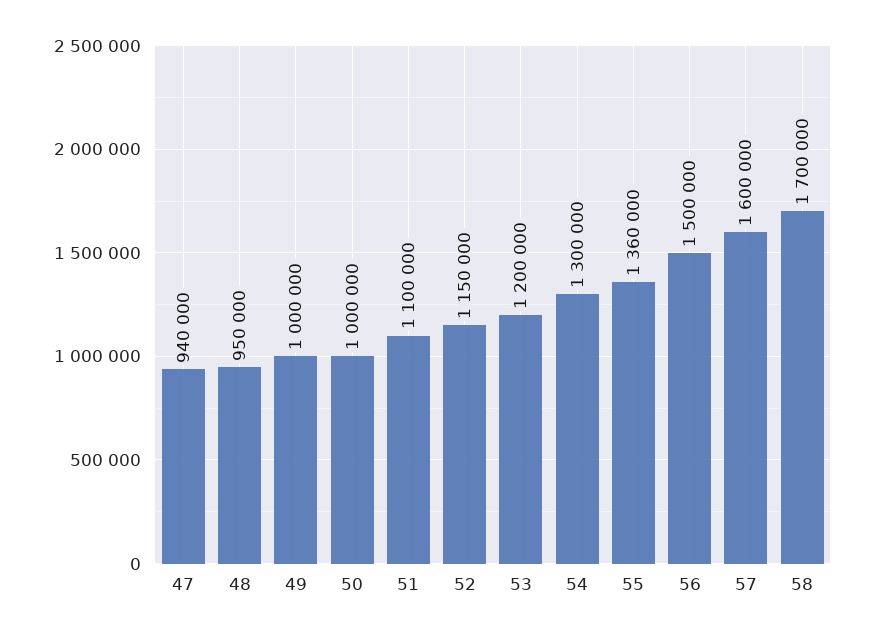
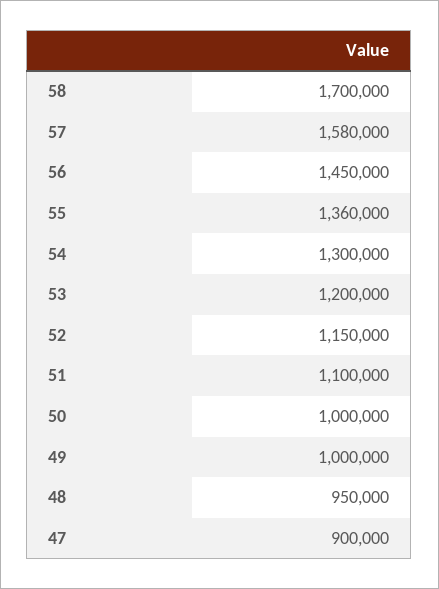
  {
-   "47": 940000,
+   "47": 900000,
    "48": 950000,
    "49": 1000000,
    "50": 1000000,
    "51": 1100000,
    "52": 1150000,
    "53": 1200000,
    "54": 1300000,
    "55": 1360000,
-   "56": 1500000,
+   "56": 1450000,
-   "57": 1600000,
+   "57": 1580000,
    "58": 1700000
  }

